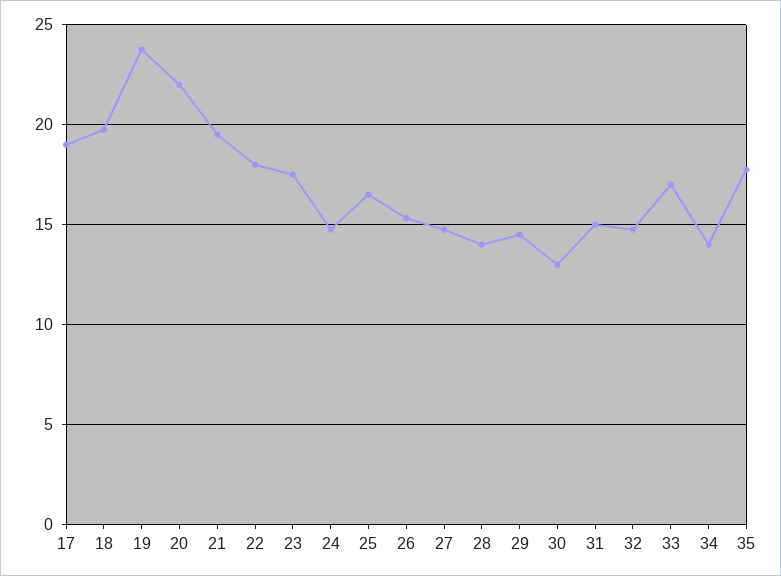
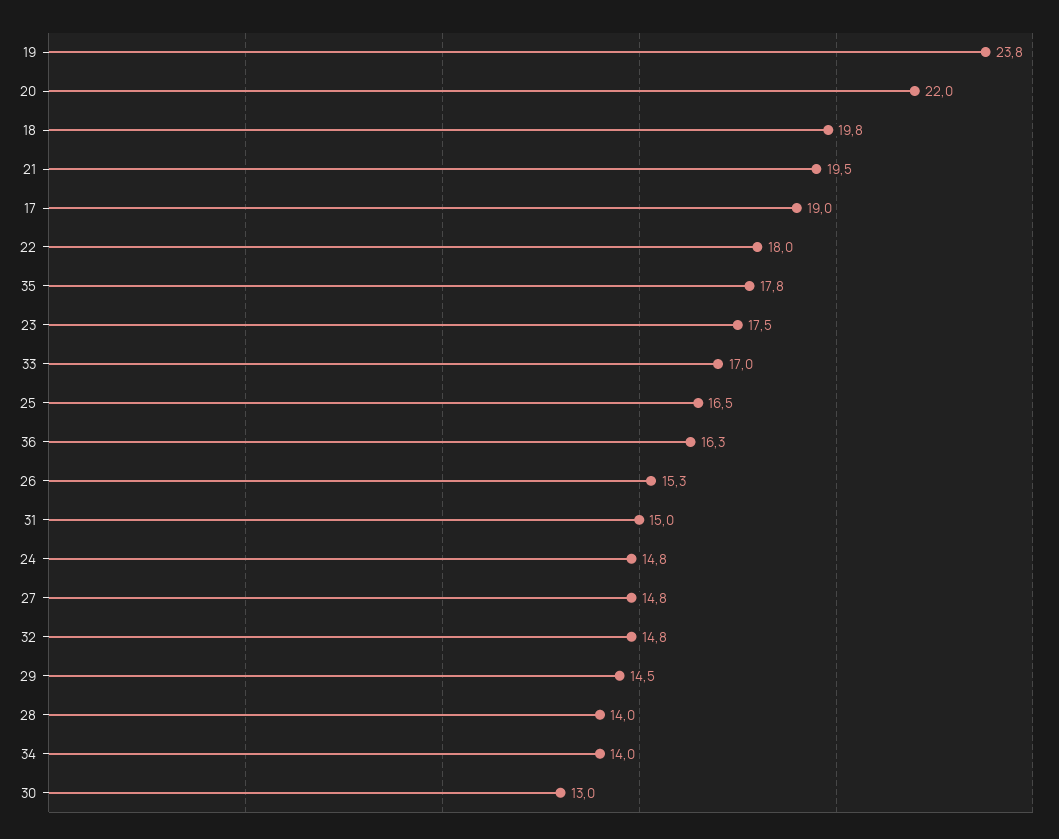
  {
    "17": 19,
    "18": 19.8,
    "19": 23.8,
    "20": 22,
    "21": 19.5,
    "22": 18,
    "23": 17.5,
    "24": 14.8,
    "25": 16.5,
    "26": 15.3,
    "27": 14.8,
    "28": 14,
    "29": 14.5,
    "30": 13,
    "31": 15,
    "32": 14.8,
    "33": 17,
    "34": 14,
-   "35": 17.8
+   "35": 17.8,
+   "36": 16.3
  }

